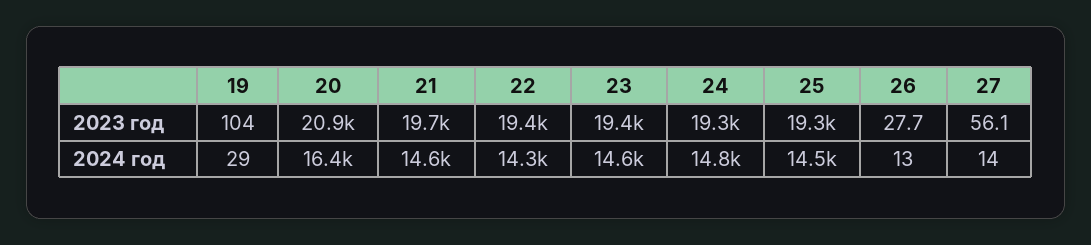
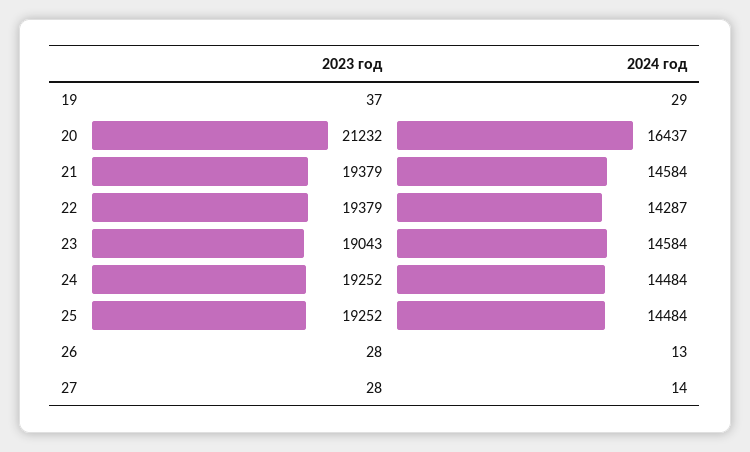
  {
    "19": {
-     "2023 год": 104,
+     "2023 год": 37,
      "2024 год": 29
    },
    "20": {
-     "2023 год": 20900,
+     "2023 год": 21232,
      "2024 год": 16437
    },
    "21": {
-     "2023 год": 19700,
+     "2023 год": 19379,
      "2024 год": 14584
    },
    "22": {
      "2023 год": 19379,
      "2024 год": 14287
    },
    "23": {
-     "2023 год": 19400,
+     "2023 год": 19043,
      "2024 год": 14584
    },
    "24": {
      "2023 год": 19252,
-     "2024 год": 14800
+     "2024 год": 14484
    },
    "25": {
      "2023 год": 19252,
      "2024 год": 14484
    },
    "26": {
      "2023 год": 27.7,
      "2024 год": 13
    },
    "27": {
-     "2023 год": 56.1,
+     "2023 год": 28,
      "2024 год": 14
    }
  }

